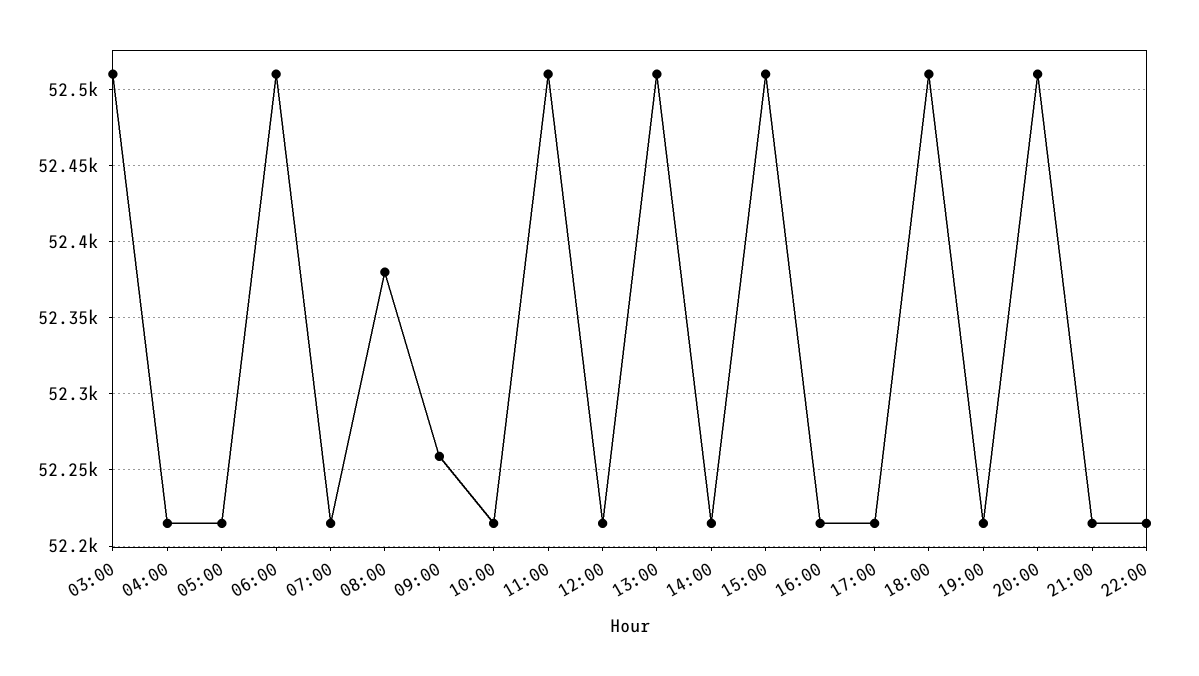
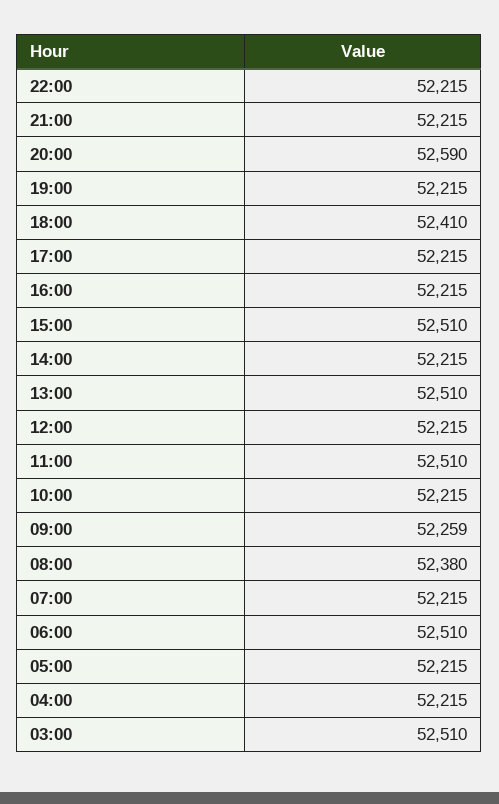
  {
    "03:00": 52510,
    "04:00": 52215,
    "05:00": 52215,
    "06:00": 52510,
    "07:00": 52215,
    "08:00": 52380,
    "09:00": 52259,
    "10:00": 52215,
    "11:00": 52510,
    "12:00": 52215,
    "13:00": 52510,
    "14:00": 52215,
    "15:00": 52510,
    "16:00": 52215,
    "17:00": 52215,
-   "18:00": 52510,
+   "18:00": 52410,
    "19:00": 52215,
-   "20:00": 52510,
+   "20:00": 52590,
    "21:00": 52215,
    "22:00": 52215
  }

